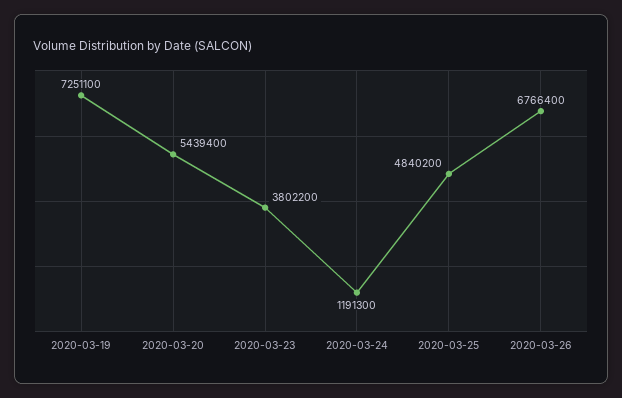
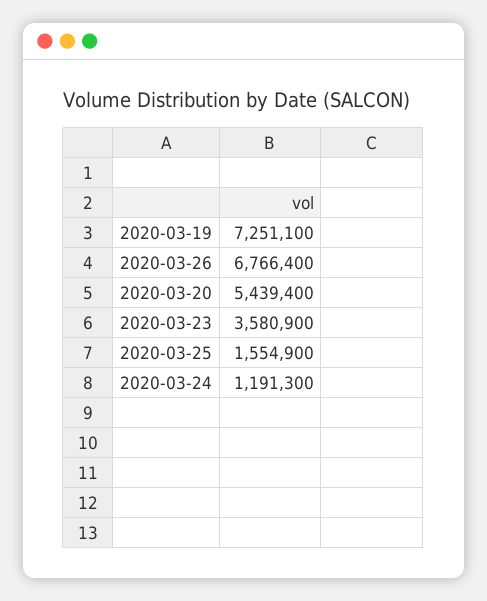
  {
    "2020-03-19": 7251100,
    "2020-03-20": 5439400,
-   "2020-03-23": 3802200,
+   "2020-03-23": 3580900,
    "2020-03-24": 1191300,
-   "2020-03-25": 4840200,
+   "2020-03-25": 1554900,
    "2020-03-26": 6766400
  }

